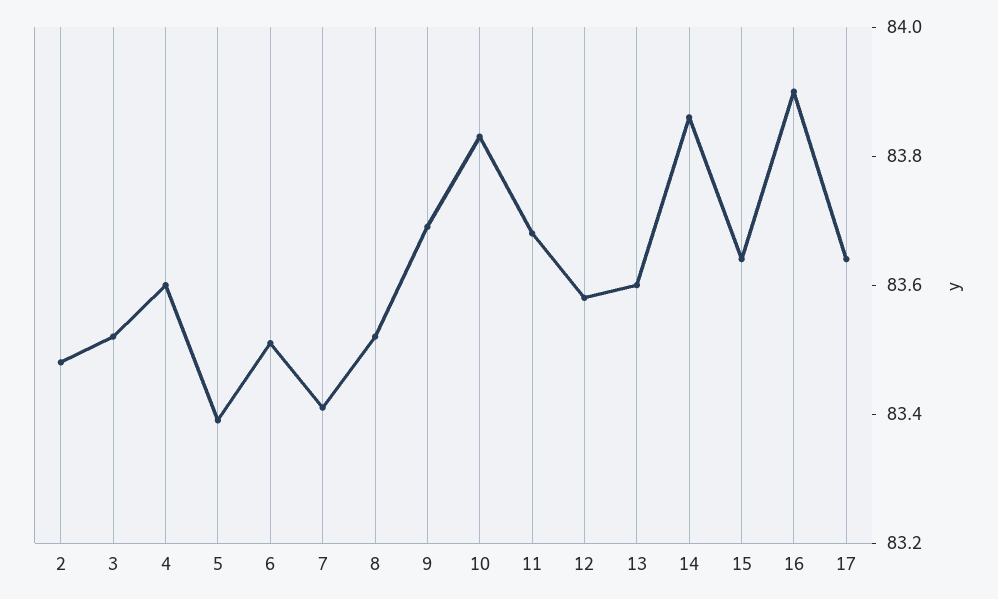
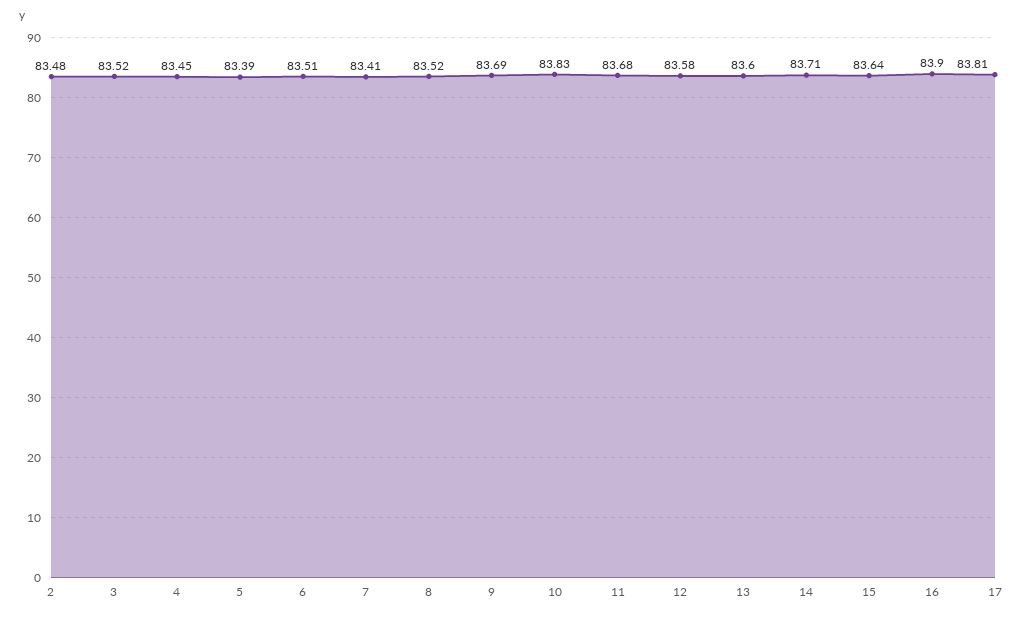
  {
    "2": 83.48,
    "3": 83.52,
-   "4": 83.6,
+   "4": 83.45,
    "5": 83.39,
    "6": 83.51,
    "7": 83.41,
    "8": 83.52,
    "9": 83.69,
    "10": 83.83,
    "11": 83.68,
    "12": 83.58,
    "13": 83.6,
-   "14": 83.85,
+   "14": 83.71,
    "15": 83.64,
    "16": 83.9,
-   "17": 83.65
+   "17": 83.81
  }

